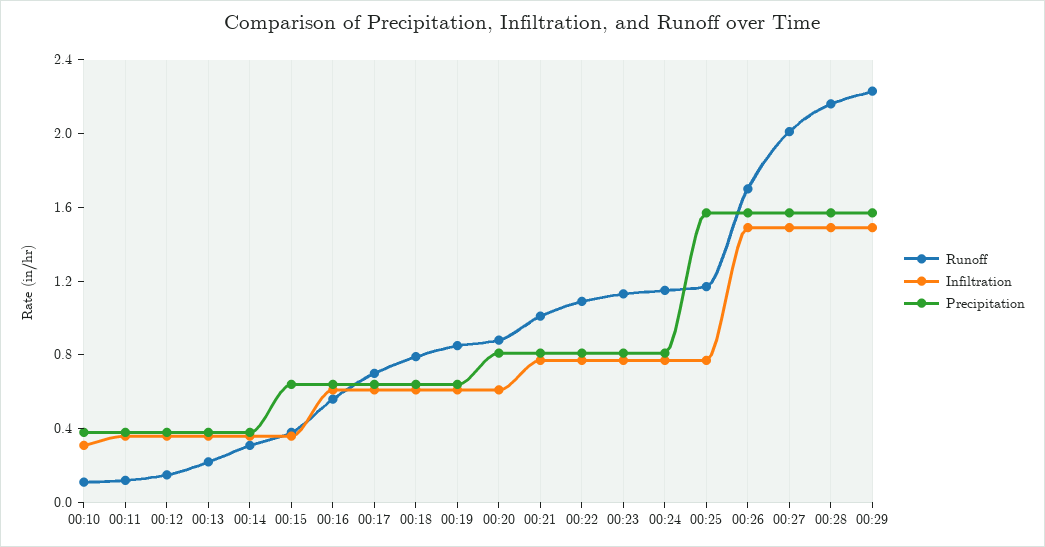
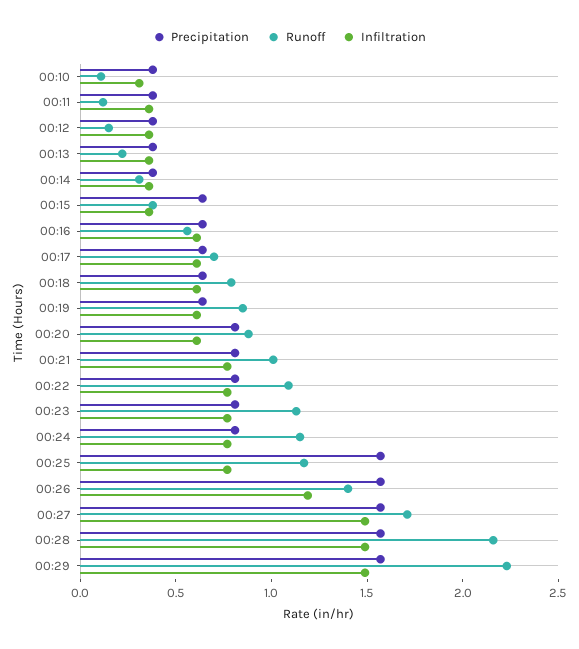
  {
    "Runoff": {
      "00:10": 0.1,
      "00:11": 0.1,
      "00:12": 0.2,
      "00:13": 0.2,
      "00:14": 0.3,
      "00:15": 0.4,
      "00:16": 0.6,
      "00:17": 0.7,
      "00:18": 0.8,
      "00:19": 0.9,
      "00:20": 0.9,
      "00:21": 1,
      "00:22": 1.1,
      "00:23": 1.1,
      "00:24": 1.2,
      "00:25": 1.2,
-     "00:26": 1.7,
+     "00:26": 1.4,
-     "00:27": 2,
+     "00:27": 1.7,
      "00:28": 2.2,
      "00:29": 2.2
    },
    "Infiltration": {
      "00:10": 0.3,
      "00:11": 0.4,
      "00:12": 0.4,
      "00:13": 0.4,
      "00:14": 0.4,
      "00:15": 0.4,
      "00:16": 0.6,
      "00:17": 0.6,
      "00:18": 0.6,
      "00:19": 0.6,
      "00:20": 0.6,
      "00:21": 0.8,
      "00:22": 0.8,
      "00:23": 0.8,
      "00:24": 0.8,
      "00:25": 0.8,
-     "00:26": 1.5,
+     "00:26": 1.2,
      "00:27": 1.5,
      "00:28": 1.5,
      "00:29": 1.5
    },
    "Precipitation": {
      "00:10": 0.4,
      "00:11": 0.4,
      "00:12": 0.4,
      "00:13": 0.4,
      "00:14": 0.4,
      "00:15": 0.6,
      "00:16": 0.6,
      "00:17": 0.6,
      "00:18": 0.6,
      "00:19": 0.6,
      "00:20": 0.8,
      "00:21": 0.8,
      "00:22": 0.8,
      "00:23": 0.8,
      "00:24": 0.8,
      "00:25": 1.6,
      "00:26": 1.6,
      "00:27": 1.6,
      "00:28": 1.6,
      "00:29": 1.6
    }
  }

